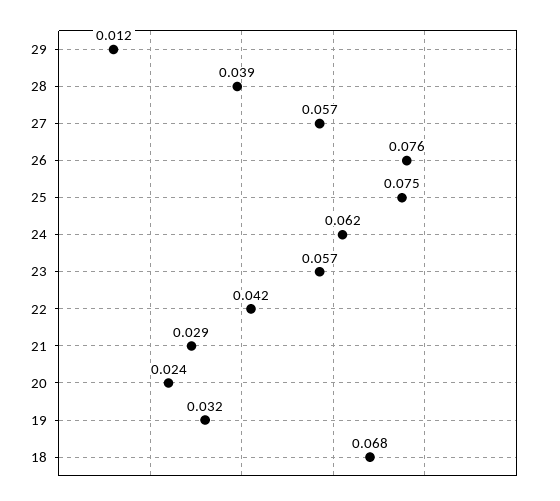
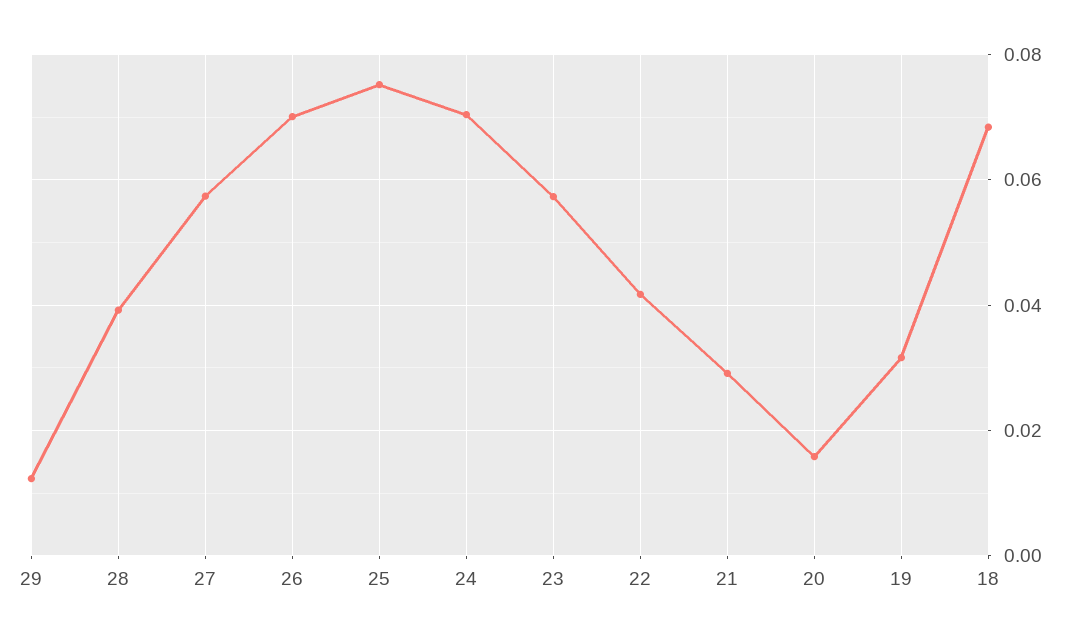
  {
    "29": 0.012,
    "28": 0.039,
    "27": 0.057,
-   "26": 0.076,
+   "26": 0.07,
    "25": 0.075,
-   "24": 0.062,
+   "24": 0.07,
    "23": 0.057,
    "22": 0.042,
    "21": 0.029,
-   "20": 0.024,
+   "20": 0.016,
    "19": 0.032,
    "18": 0.068
  }

